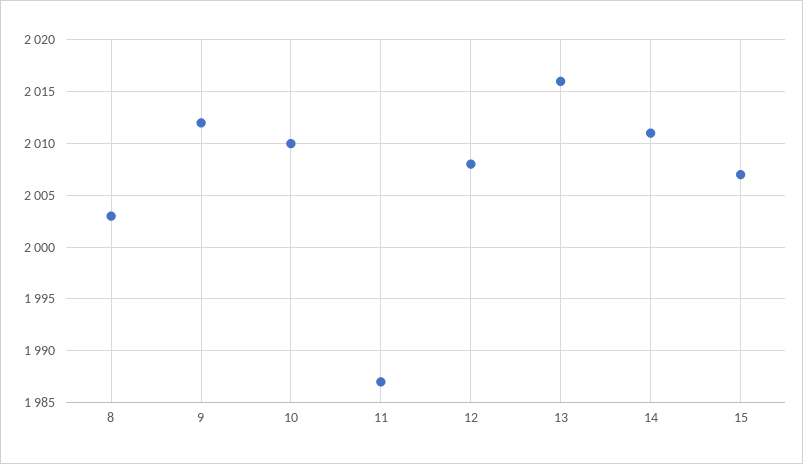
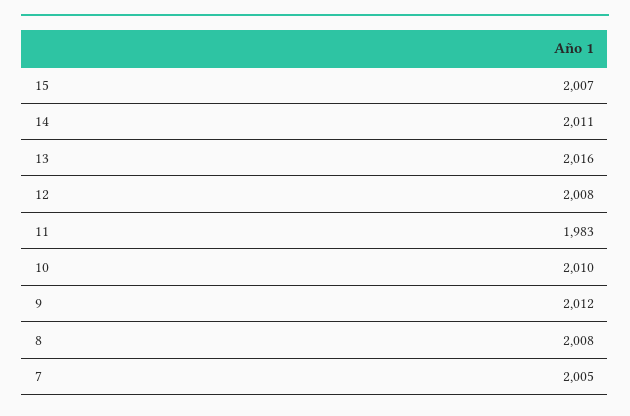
  {
-   "8": 2003,
+   "8": 2008,
    "9": 2012,
    "10": 2010,
-   "11": 1987,
+   "11": 1983,
    "12": 2008,
    "13": 2016,
    "14": 2011,
-   "15": 2007
+   "15": 2007,
+   "7": 2005
  }

